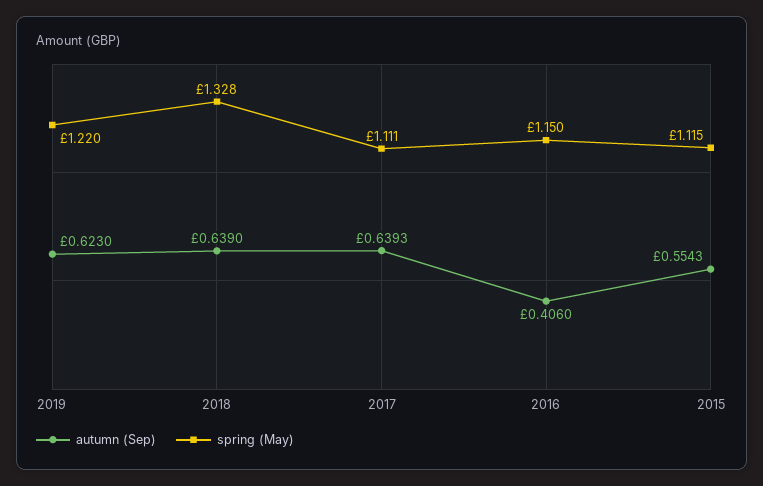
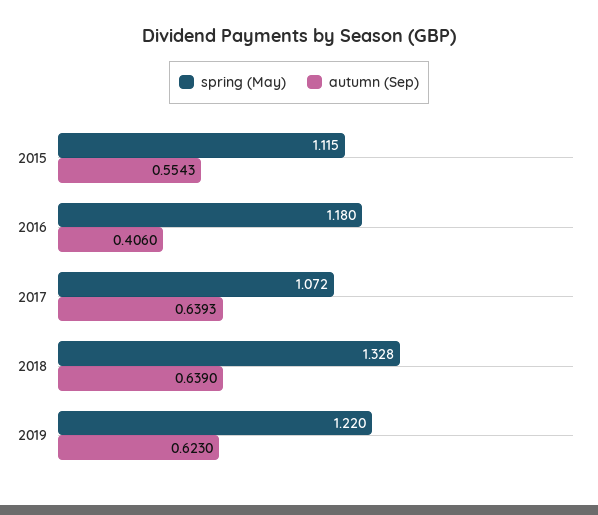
  {
    "autumn (Sep)": {
      "2019": 0.623,
      "2018": 0.639,
      "2017": 0.6393,
      "2016": 0.406,
      "2015": 0.5543
    },
    "spring (May)": {
      "2019": 1.22,
      "2018": 1.328,
-     "2017": 1.111,
+     "2017": 1.072,
-     "2016": 1.15,
+     "2016": 1.18,
      "2015": 1.115
    }
  }

